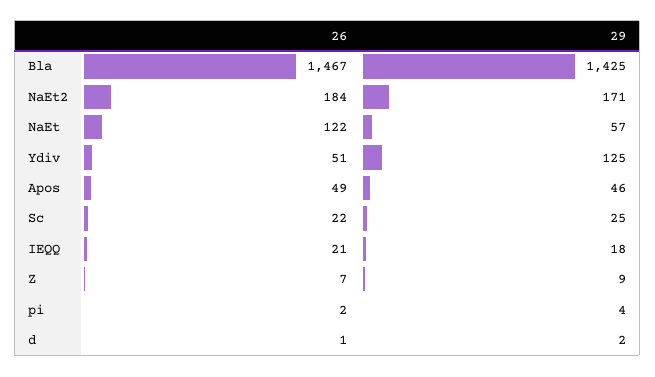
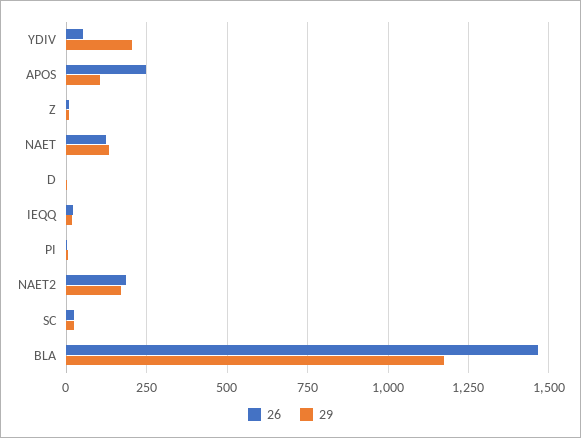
  {
    "26": {
      "Bla": 1467,
      "NaEt2": 184,
      "NaEt": 122,
      "Ydiv": 51,
-     "Apos": 49,
+     "Apos": 250,
      "Sc": 22,
      "IEQQ": 21,
      "Z": 7,
      "pi": 2,
      "d": 1
    },
    "29": {
-     "Bla": 1425,
+     "Bla": 1175,
      "NaEt2": 171,
-     "NaEt": 57,
+     "NaEt": 125,
-     "Ydiv": 125,
+     "Ydiv": 200,
-     "Apos": 46,
+     "Apos": 100,
      "Sc": 25,
      "IEQQ": 18,
      "Z": 9,
      "pi": 4,
      "d": 2
    }
  }

